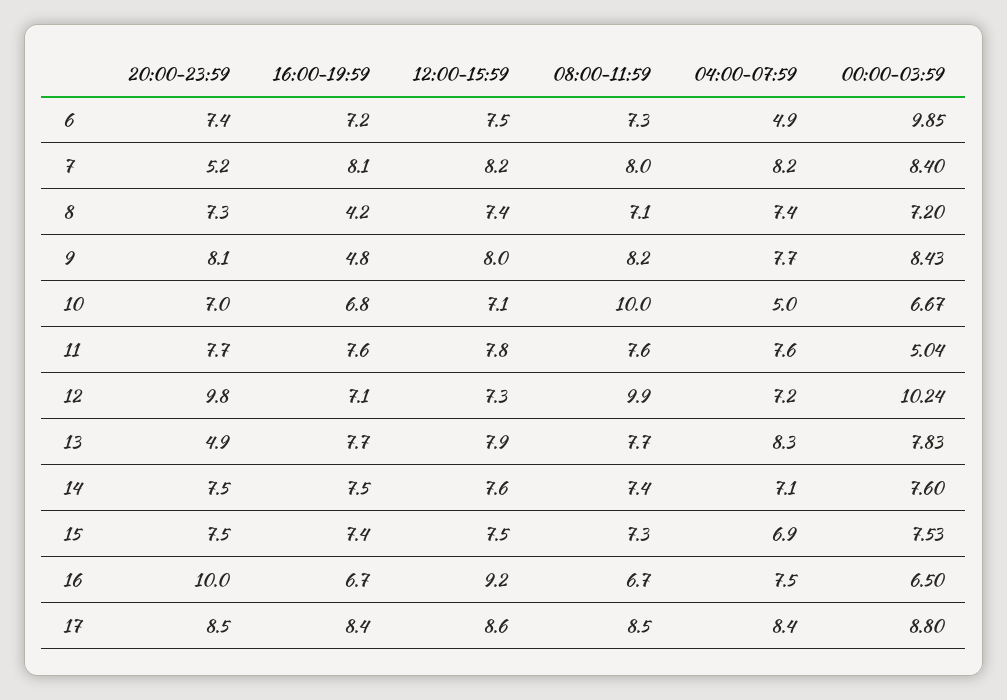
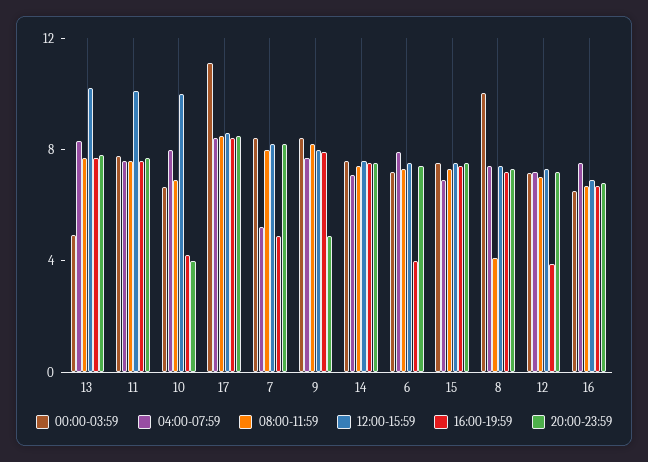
  {
    "20:00-23:59": {
      "6": 7.4,
-     "7": 5.2,
+     "7": 8,
      "8": 7.3,
-     "9": 8.1,
+     "9": 5,
-     "10": 7,
+     "10": 4,
      "11": 7.7,
-     "12": 9.8,
+     "12": 7,
-     "13": 4.9,
+     "13": 8,
      "14": 7.5,
      "15": 7.5,
-     "16": 10,
+     "16": 7,
      "17": 8.5
    },
    "16:00-19:59": {
-     "6": 7.2,
+     "6": 4,
-     "7": 8.1,
+     "7": 5,
-     "8": 4.2,
+     "8": 7,
-     "9": 4.8,
+     "9": 8,
-     "10": 6.8,
+     "10": 4,
      "11": 7.6,
-     "12": 7.1,
+     "12": 4,
      "13": 7.7,
      "14": 7.5,
      "15": 7.4,
      "16": 6.7,
      "17": 8.4
    },
    "12:00-15:59": {
      "6": 7.5,
      "7": 8.2,
      "8": 7.4,
      "9": 8,
-     "10": 7.1,
+     "10": 10,
-     "11": 7.8,
+     "11": 10,
      "12": 7.3,
-     "13": 7.9,
+     "13": 10,
      "14": 7.6,
      "15": 7.5,
-     "16": 9.2,
+     "16": 7,
      "17": 8.6
    },
    "08:00-11:59": {
      "6": 7.3,
      "7": 8,
-     "8": 7.1,
+     "8": 4,
      "9": 8.2,
-     "10": 10,
+     "10": 7,
      "11": 7.6,
-     "12": 9.9,
+     "12": 7,
      "13": 7.7,
      "14": 7.4,
      "15": 7.3,
      "16": 6.7,
      "17": 8.5
    },
    "04:00-07:59": {
-     "6": 4.9,
+     "6": 8,
-     "7": 8.2,
+     "7": 5,
      "8": 7.4,
      "9": 7.7,
-     "10": 5,
+     "10": 8,
      "11": 7.6,
      "12": 7.2,
      "13": 8.3,
      "14": 7.1,
      "15": 6.9,
      "16": 7.5,
      "17": 8.4
    },
    "00:00-03:59": {
-     "6": 9.85,
+     "6": 7,
      "7": 8.4,
-     "8": 7.2,
+     "8": 10,
      "9": 8.43,
      "10": 6.67,
-     "11": 5.04,
+     "11": 8,
-     "12": 10.24,
+     "12": 7,
-     "13": 7.83,
+     "13": 5,
      "14": 7.6,
      "15": 7.53,
      "16": 6.5,
-     "17": 8.8
+     "17": 11
    }
  }

